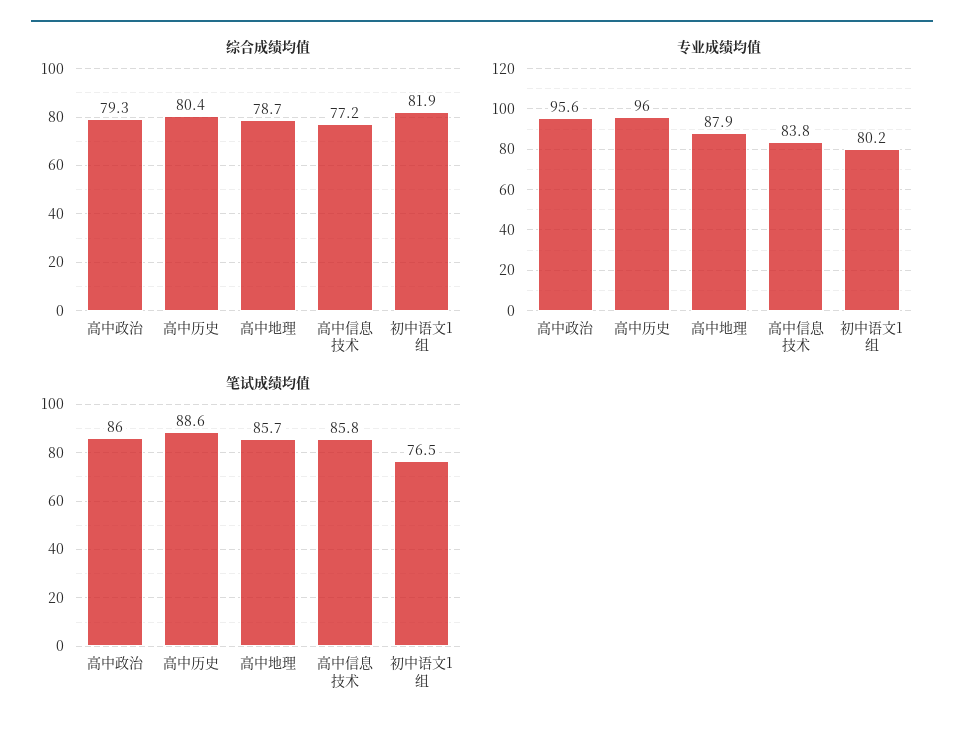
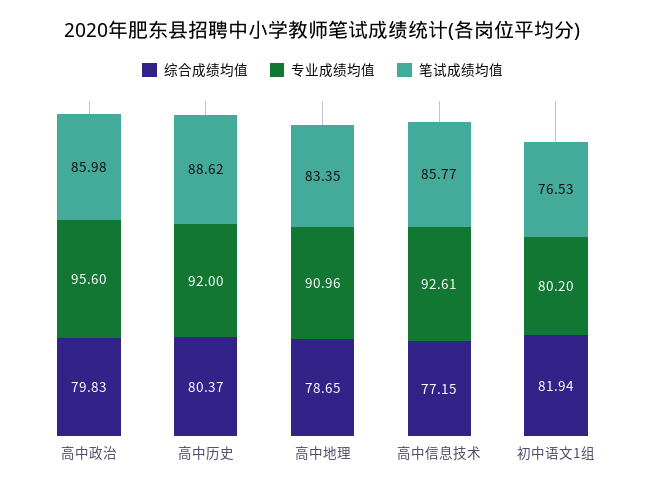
  {
    "综合成绩均值": {
-     "高中政治": 79.3,
+     "高中政治": 79.83,
      "高中历史": 80.37,
      "高中地理": 78.65,
      "高中信息技术": 77.15,
      "初中语文1组": 81.94
    },
    "专业成绩均值": {
      "高中政治": 95.6,
-     "高中历史": 96,
+     "高中历史": 92,
-     "高中地理": 87.9,
+     "高中地理": 90.96,
-     "高中信息技术": 83.8,
+     "高中信息技术": 92.61,
      "初中语文1组": 80.2
    },
    "笔试成绩均值": {
      "高中政治": 85.98,
      "高中历史": 88.62,
-     "高中地理": 85.7,
+     "高中地理": 83.35,
      "高中信息技术": 85.77,
      "初中语文1组": 76.53
    }
  }

